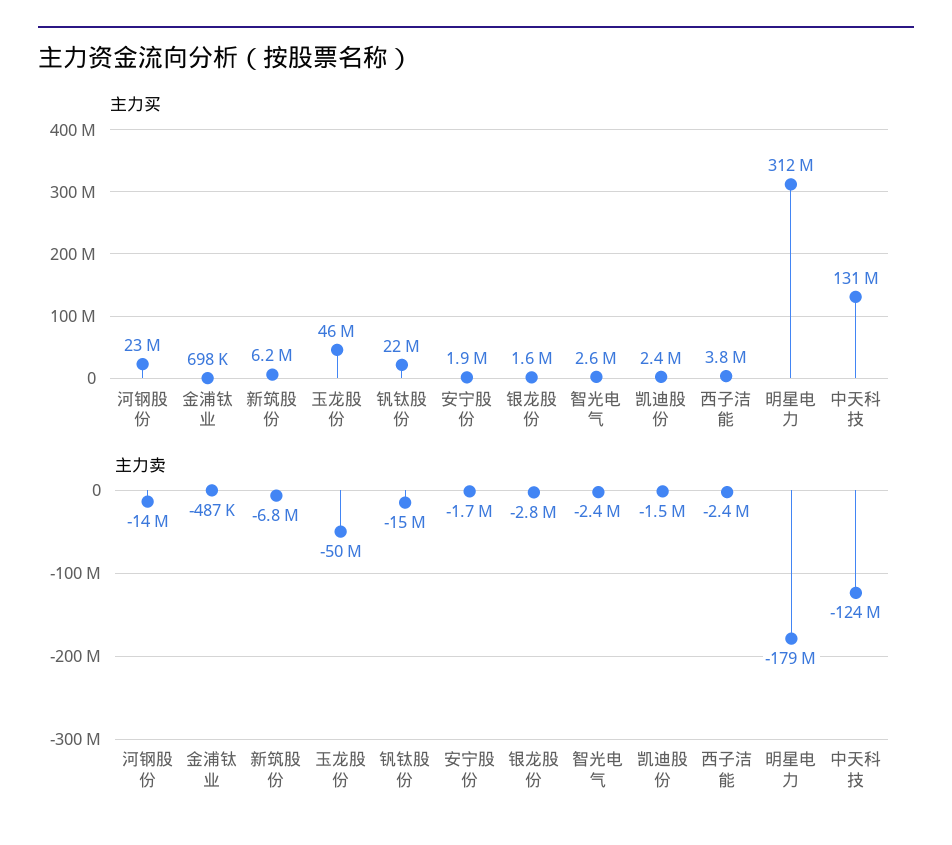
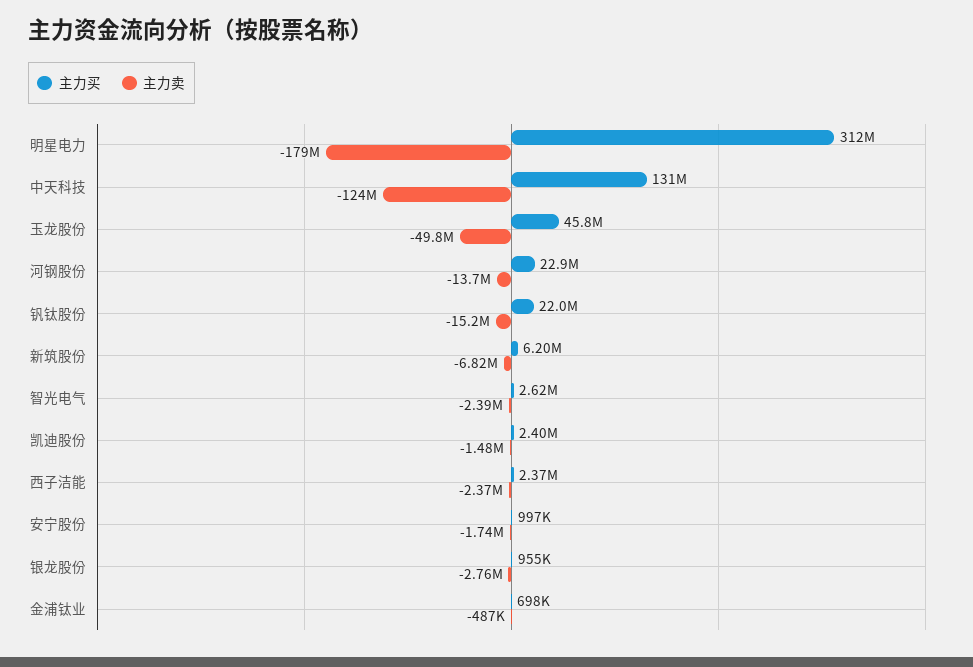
  {
    "主力买": {
      "河钢股份": 22900000,
      "金浦钛业": 698000,
      "新筑股份": 6200000,
      "玉龙股份": 45800000,
      "钒钛股份": 22000000,
-     "安宁股份": 1900000,
+     "安宁股份": 997000,
-     "银龙股份": 1600000,
+     "银龙股份": 955000,
      "智光电气": 2620000,
      "凯迪股份": 2400000,
-     "西子洁能": 3800000,
+     "西子洁能": 2370000,
      "明星电力": 312000000,
      "中天科技": 131000000
    },
    "主力卖": {
      "河钢股份": -13700000,
      "金浦钛业": -487000,
      "新筑股份": -6820000,
      "玉龙股份": -49800000,
      "钒钛股份": -15200000,
      "安宁股份": -1740000,
      "银龙股份": -2760000,
      "智光电气": -2390000,
      "凯迪股份": -1480000,
      "西子洁能": -2370000,
      "明星电力": -179000000,
      "中天科技": -124000000
    }
  }

